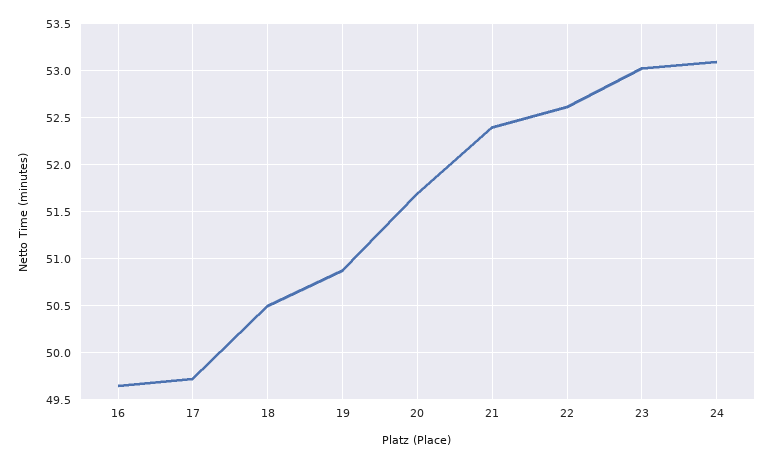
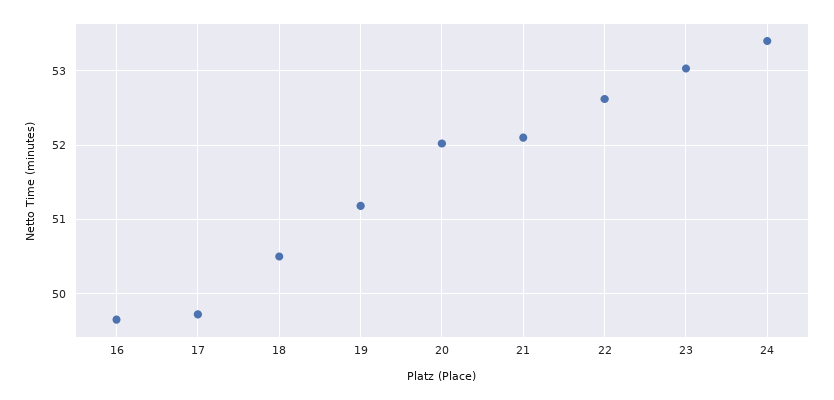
  {
    "16": 49.7,
    "17": 49.7,
    "18": 50.5,
-   "19": 50.9,
+   "19": 51.2,
-   "20": 51.7,
+   "20": 52,
-   "21": 52.4,
+   "21": 52.1,
    "22": 52.6,
    "23": 53,
-   "24": 53.1
+   "24": 53.4
  }

